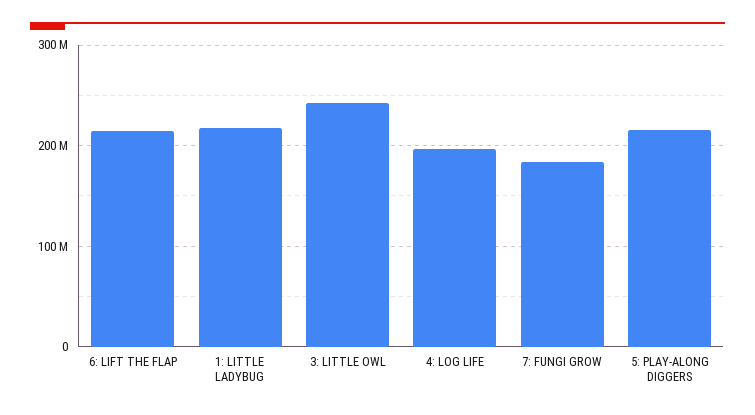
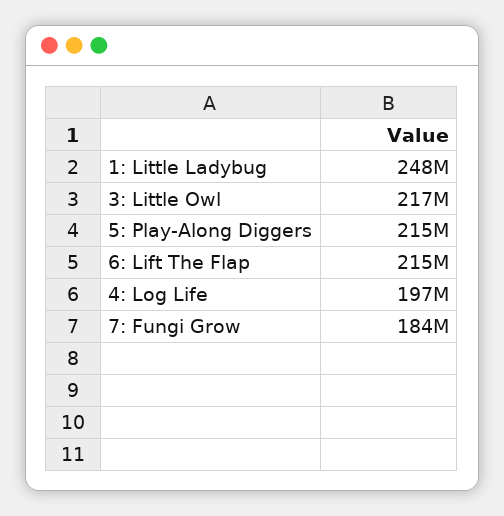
  {
    "6: LIFT THE FLAP": 215000000,
-   "1: LITTLE LADYBUG": 220000000,
+   "1: LITTLE LADYBUG": 248000000,
-   "3: LITTLE OWL": 240000000,
+   "3: LITTLE OWL": 217000000,
    "4: LOG LIFE": 197000000,
    "7: FUNGI GROW": 184000000,
    "5: PLAY-ALONG DIGGERS": 215000000
  }

